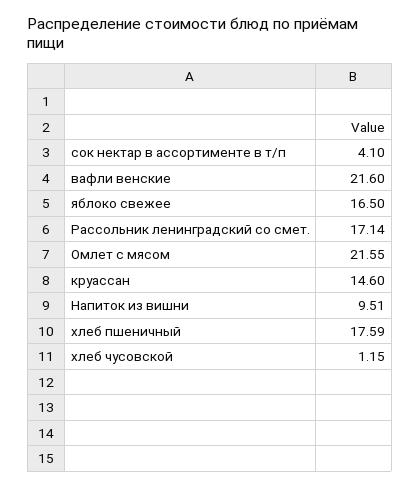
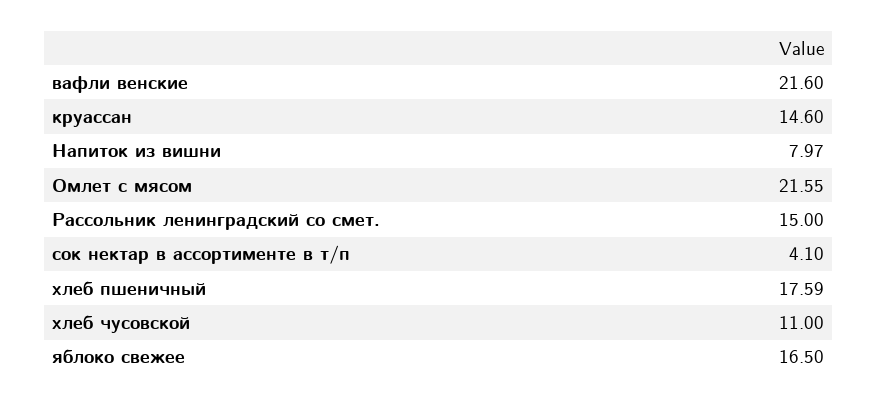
  {
    "сок нектар в ассортименте в т/п": 4.1,
    "вафли венские": 21.6,
    "яблоко свежее": 16.5,
-   "Рассольник ленинградский со смет.": 17.14,
+   "Рассольник ленинградский со смет.": 15,
    "Омлет с мясом": 21.55,
    "круассан": 14.6,
-   "Напиток из вишни": 9.51,
+   "Напиток из вишни": 7.97,
    "хлеб пшеничный": 17.59,
-   "хлеб чусовской": 1.15
+   "хлеб чусовской": 11
  }

